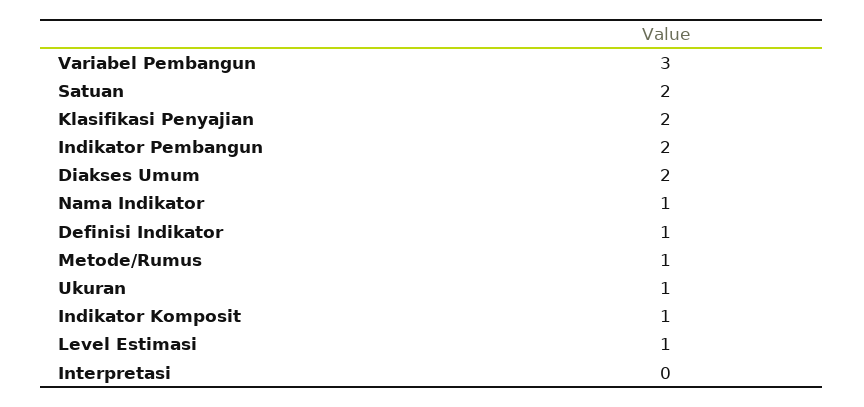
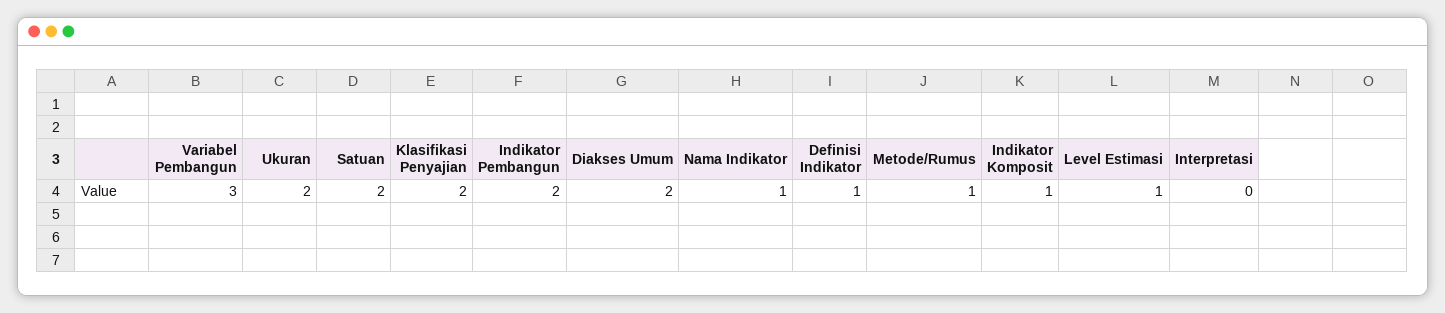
  {
    "Variabel Pembangun": 3,
    "Satuan": 2,
    "Klasifikasi Penyajian": 2,
    "Indikator Pembangun": 2,
    "Diakses Umum": 2,
    "Nama Indikator": 1,
    "Definisi Indikator": 1,
    "Metode/Rumus": 1,
-   "Ukuran": 1,
+   "Ukuran": 2,
    "Indikator Komposit": 1,
    "Level Estimasi": 1,
    "Interpretasi": 0
  }

